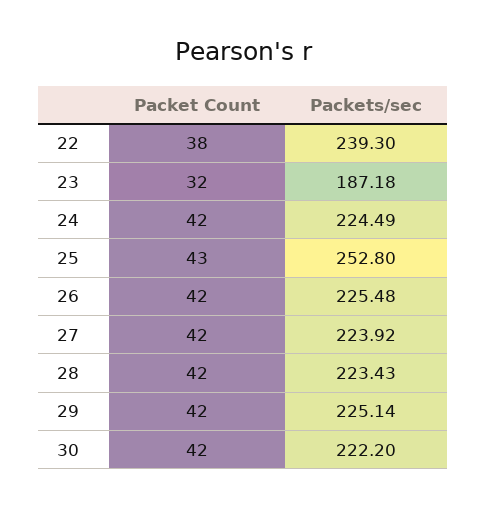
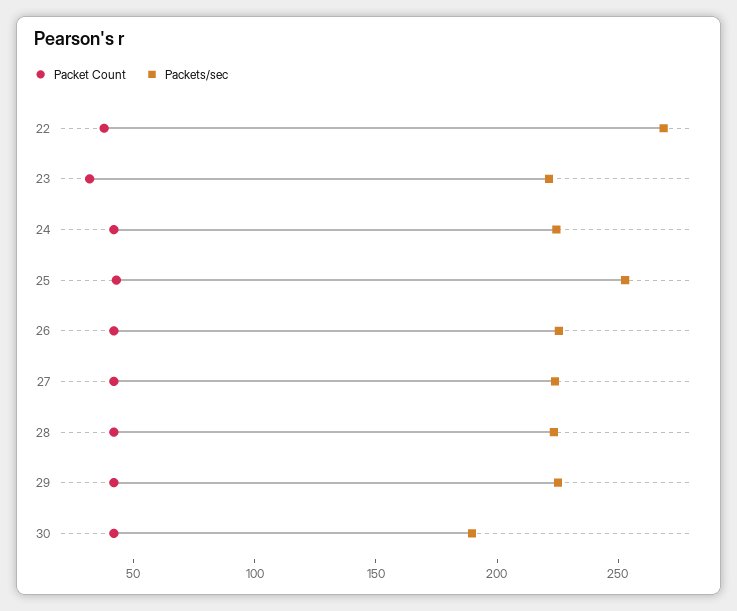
  {
    "Packet Count": {
      "22": 38,
      "23": 32,
      "24": 42,
      "25": 43,
      "26": 42,
      "27": 42,
      "28": 42,
      "29": 42,
      "30": 42
    },
    "Packets/sec": {
-     "22": 239.3,
+     "22": 270,
-     "23": 187.18,
+     "23": 220,
      "24": 224.49,
      "25": 252.8,
      "26": 225.48,
      "27": 223.92,
      "28": 223.43,
      "29": 225.14,
-     "30": 222.2
+     "30": 190
    }
  }

